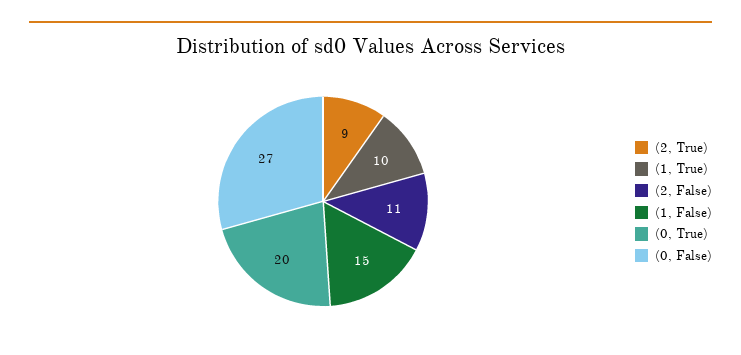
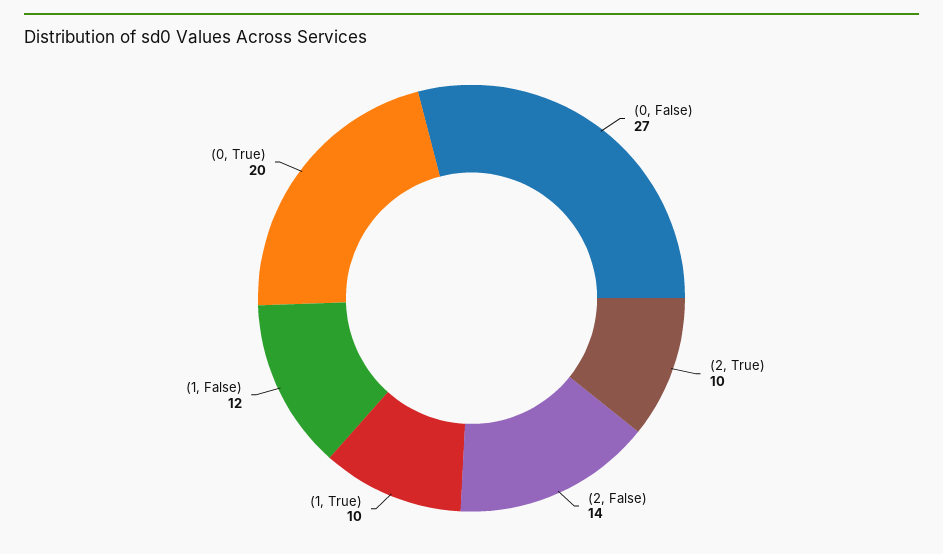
  {
-   "(2, True)": 9,
+   "(2, True)": 10,
    "(1, True)": 10,
-   "(2, False)": 11,
+   "(2, False)": 14,
-   "(1, False)": 15,
+   "(1, False)": 12,
    "(0, True)": 20,
    "(0, False)": 27
  }

